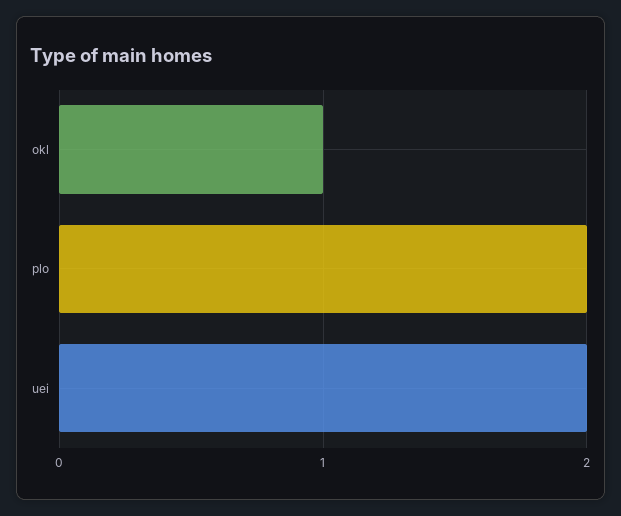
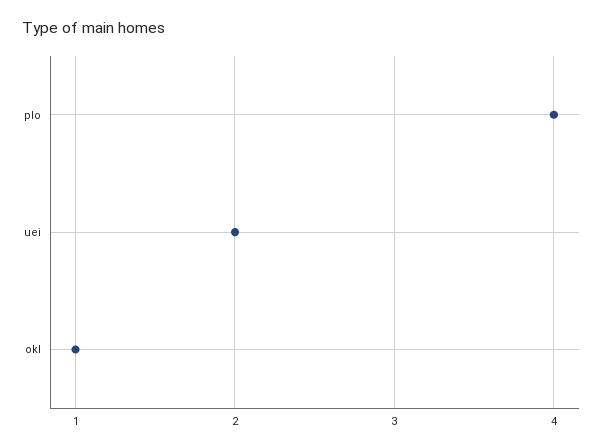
  {
    "okl": 1,
-   "plo": 2,
+   "plo": 4,
    "uei": 2
  }

